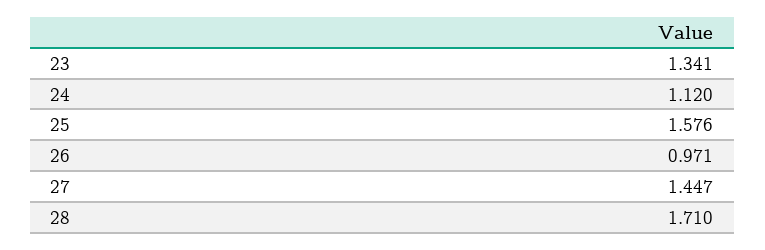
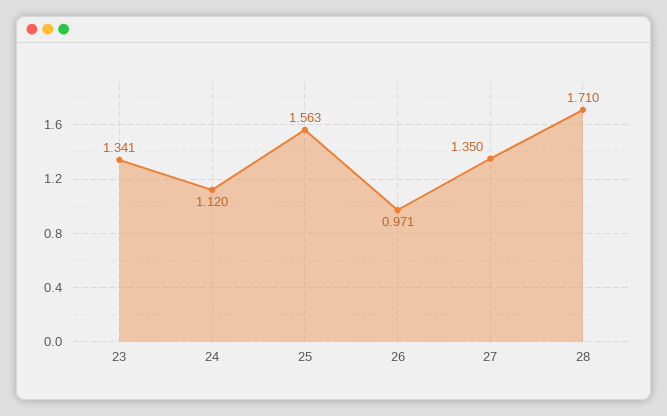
  {
    "23": 1.341,
    "24": 1.12,
-   "25": 1.576,
+   "25": 1.563,
    "26": 0.971,
-   "27": 1.447,
+   "27": 1.35,
    "28": 1.71
  }

